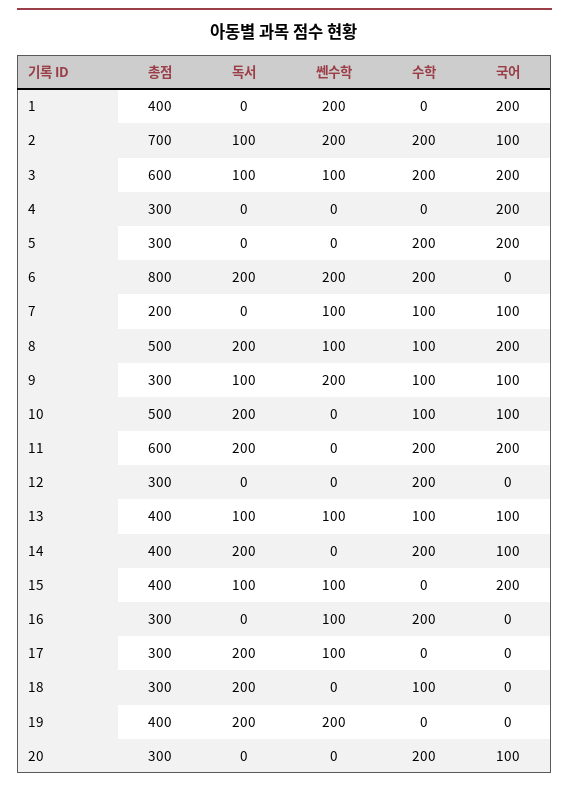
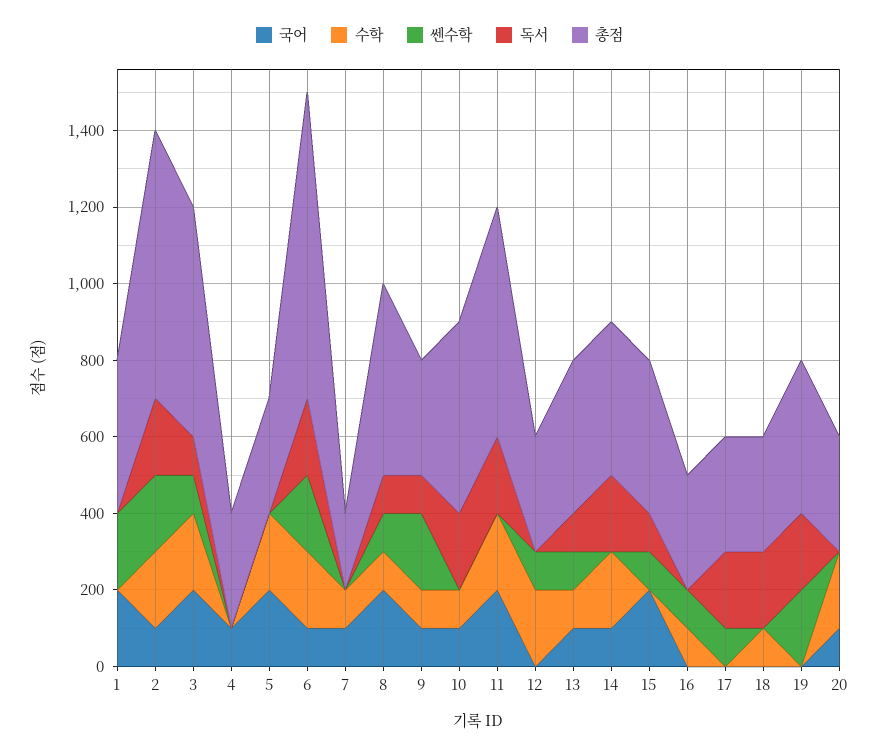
  {
    "총점": {
      "1": 400,
      "2": 700,
      "3": 600,
      "4": 300,
      "5": 300,
      "6": 800,
      "7": 200,
      "8": 500,
      "9": 300,
      "10": 500,
      "11": 600,
      "12": 300,
      "13": 400,
      "14": 400,
      "15": 400,
      "16": 300,
      "17": 300,
      "18": 300,
      "19": 400,
      "20": 300
    },
    "독서": {
      "1": 0,
-     "2": 100,
+     "2": 200,
      "3": 100,
      "4": 0,
      "5": 0,
      "6": 200,
      "7": 0,
-     "8": 200,
+     "8": 100,
      "9": 100,
      "10": 200,
      "11": 200,
      "12": 0,
      "13": 100,
      "14": 200,
      "15": 100,
      "16": 0,
      "17": 200,
      "18": 200,
      "19": 200,
      "20": 0
    },
    "쎈수학": {
      "1": 200,
      "2": 200,
      "3": 100,
      "4": 0,
      "5": 0,
      "6": 200,
-     "7": 100,
+     "7": 0,
      "8": 100,
      "9": 200,
      "10": 0,
      "11": 0,
-     "12": 0,
+     "12": 100,
      "13": 100,
      "14": 0,
      "15": 100,
      "16": 100,
      "17": 100,
      "18": 0,
      "19": 200,
      "20": 0
    },
    "수학": {
      "1": 0,
      "2": 200,
      "3": 200,
      "4": 0,
      "5": 200,
      "6": 200,
      "7": 100,
      "8": 100,
      "9": 100,
      "10": 100,
      "11": 200,
      "12": 200,
      "13": 100,
      "14": 200,
      "15": 0,
-     "16": 200,
+     "16": 100,
      "17": 0,
      "18": 100,
      "19": 0,
      "20": 200
    },
    "국어": {
      "1": 200,
      "2": 100,
      "3": 200,
-     "4": 200,
+     "4": 100,
      "5": 200,
-     "6": 0,
+     "6": 100,
      "7": 100,
      "8": 200,
      "9": 100,
      "10": 100,
      "11": 200,
      "12": 0,
      "13": 100,
      "14": 100,
      "15": 200,
      "16": 0,
      "17": 0,
      "18": 0,
      "19": 0,
      "20": 100
    }
  }

